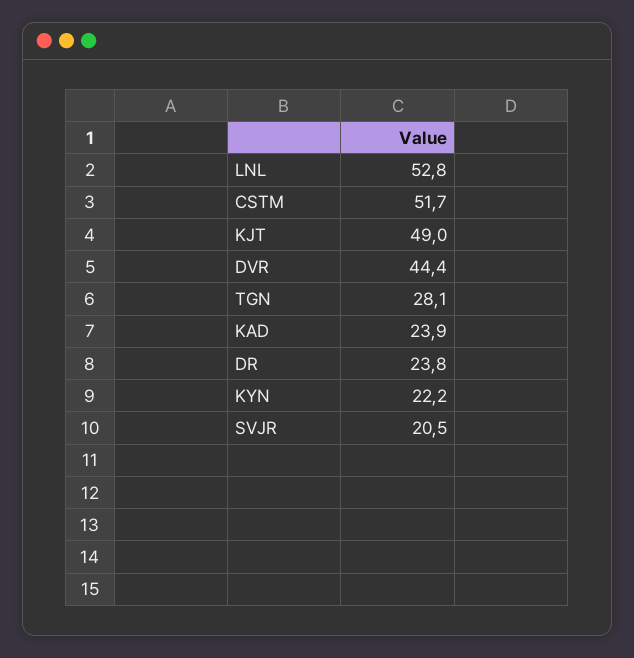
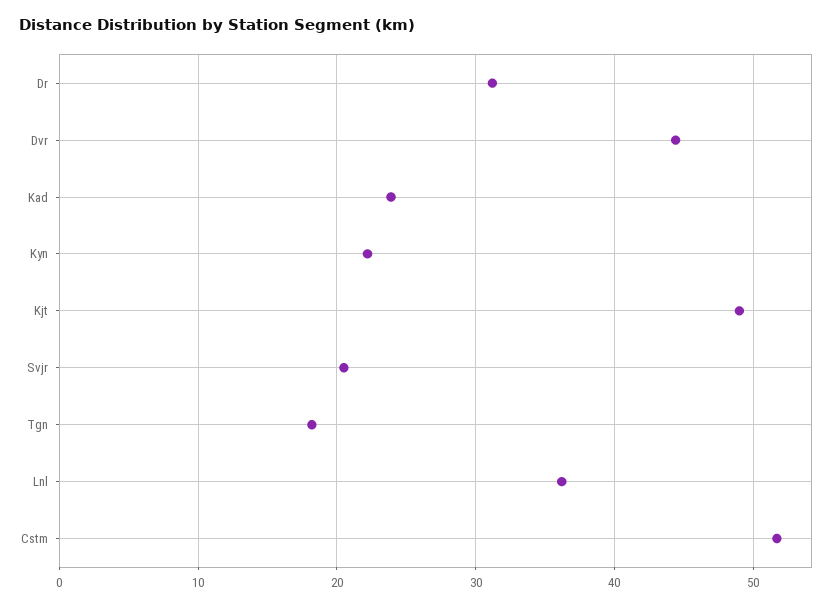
  {
-   "LNL": 52.8,
+   "LNL": 36,
    "CSTM": 51.7,
    "KJT": 49,
    "DVR": 44.4,
-   "TGN": 28.1,
+   "TGN": 18,
    "KAD": 23.9,
-   "DR": 23.8,
+   "DR": 31,
    "KYN": 22.2,
    "SVJR": 20.5
  }

